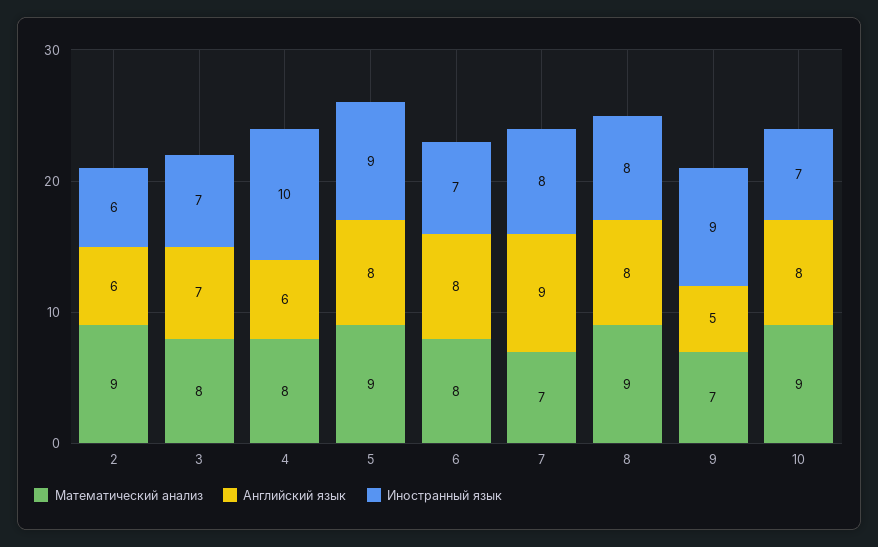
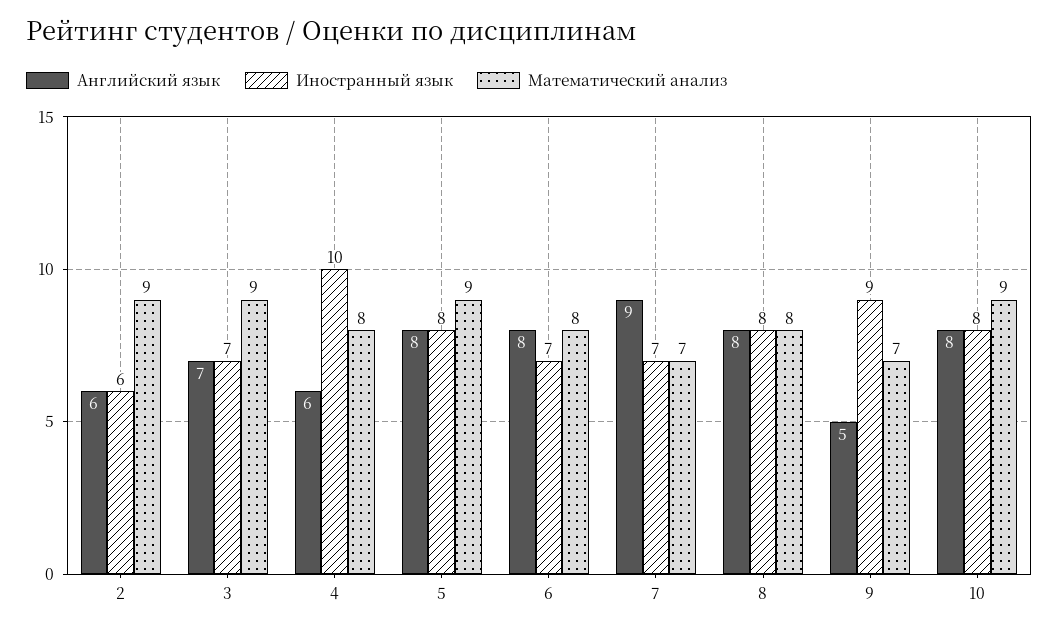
  {
    "Математический анализ": {
      "2": 9,
-     "3": 8,
+     "3": 9,
      "4": 8,
      "5": 9,
      "6": 8,
      "7": 7,
-     "8": 9,
+     "8": 8,
      "9": 7,
      "10": 9
    },
    "Английский язык": {
      "2": 6,
      "3": 7,
      "4": 6,
      "5": 8,
      "6": 8,
      "7": 9,
      "8": 8,
      "9": 5,
      "10": 8
    },
    "Иностранный язык": {
      "2": 6,
      "3": 7,
      "4": 10,
-     "5": 9,
+     "5": 8,
      "6": 7,
-     "7": 8,
+     "7": 7,
      "8": 8,
      "9": 9,
-     "10": 7
+     "10": 8
    }
  }

